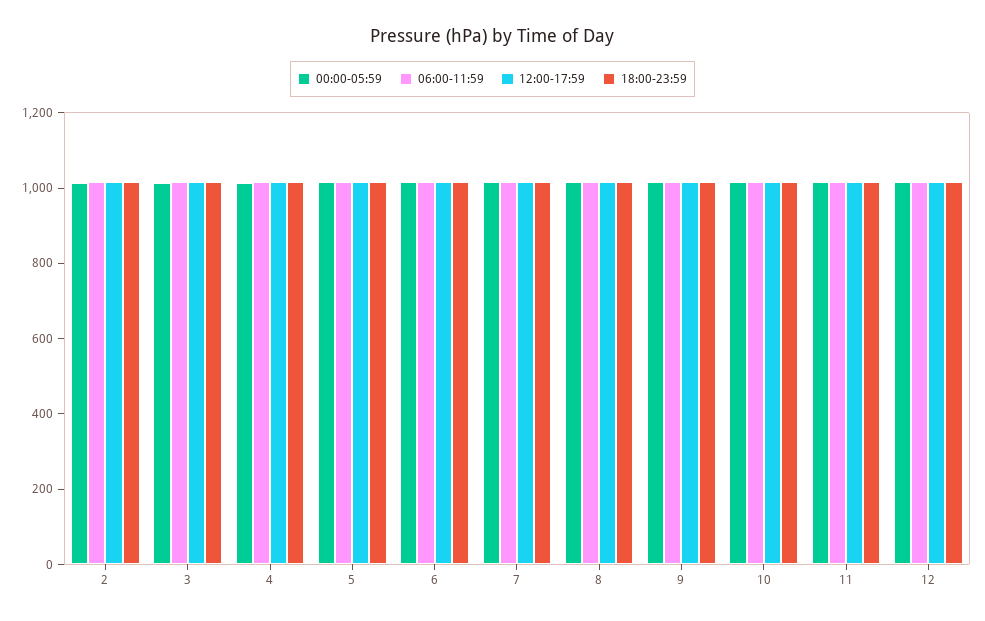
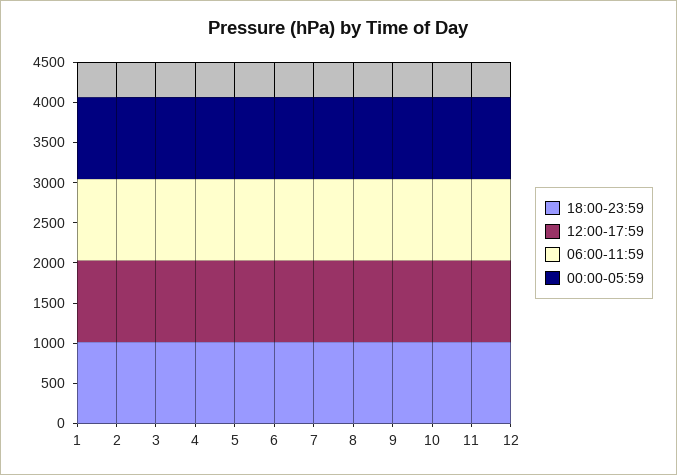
  {
    "00:00-05:59": {
      "2": 1000,
      "3": 1000,
      "4": 1000,
      "5": 1000,
      "6": 1000,
      "7": 1000,
      "8": 1000,
      "9": 1000,
      "10": 1000,
      "11": 1000,
-     "12": 1000
+     "12": 1000,
+     "1": 1000
    },
    "06:00-11:59": {
      "2": 1000,
      "3": 1000,
      "4": 1000,
      "5": 1000,
      "6": 1000,
      "7": 1000,
      "8": 1000,
      "9": 1000,
      "10": 1000,
      "11": 1000,
-     "12": 1000
+     "12": 1000,
+     "1": 1000
    },
    "12:00-17:59": {
      "2": 1000,
      "3": 1000,
      "4": 1000,
      "5": 1000,
      "6": 1000,
      "7": 1000,
      "8": 1000,
      "9": 1000,
      "10": 1000,
      "11": 1000,
-     "12": 1000
+     "12": 1000,
+     "1": 1000
    },
    "18:00-23:59": {
      "2": 1000,
      "3": 1000,
      "4": 1000,
      "5": 1000,
      "6": 1000,
      "7": 1000,
      "8": 1000,
      "9": 1000,
      "10": 1000,
      "11": 1000,
-     "12": 1000
+     "12": 1000,
+     "1": 1000
    }
  }

